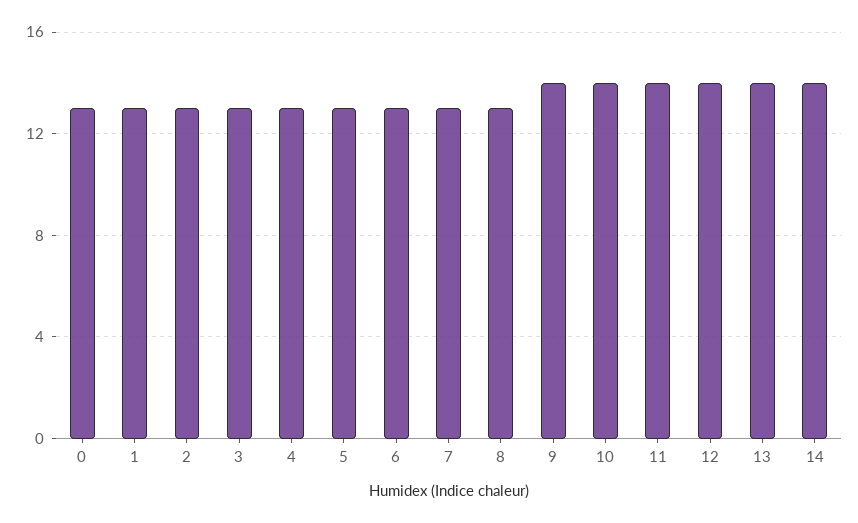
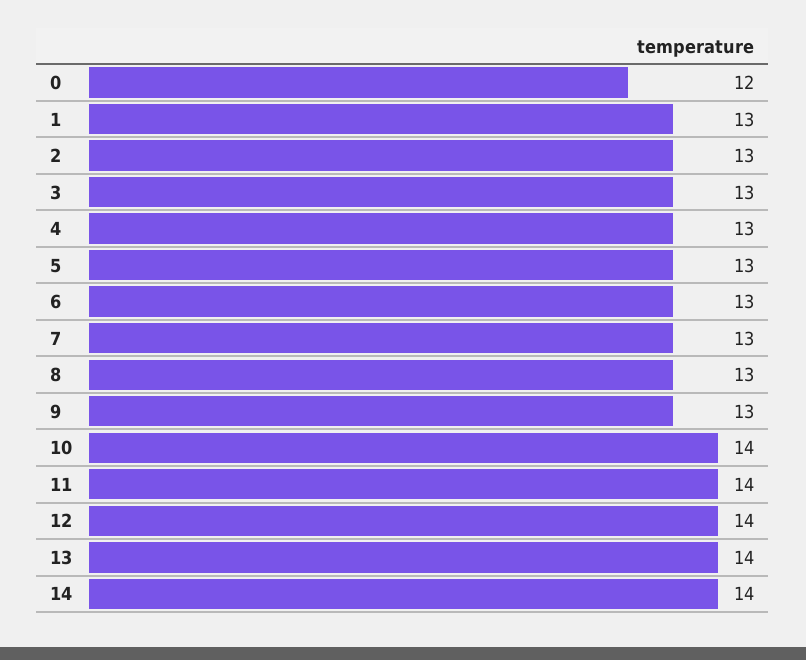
  {
-   "0": 13,
+   "0": 12,
    "1": 13,
    "2": 13,
    "3": 13,
    "4": 13,
    "5": 13,
    "6": 13,
    "7": 13,
    "8": 13,
-   "9": 14,
+   "9": 13,
    "10": 14,
    "11": 14,
    "12": 14,
    "13": 14,
    "14": 14
  }

